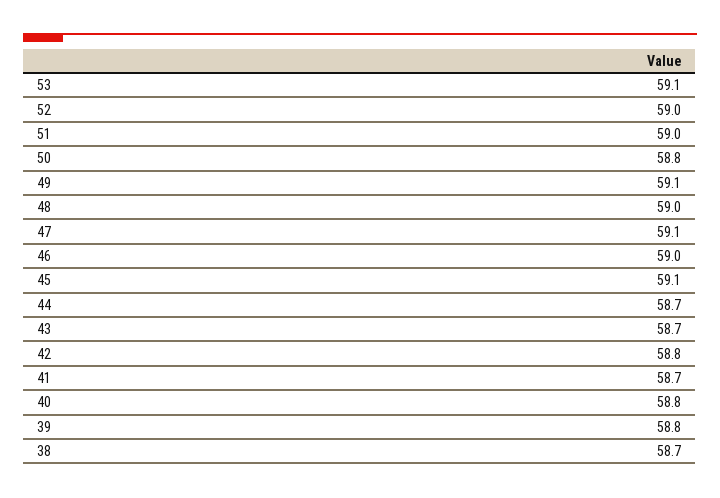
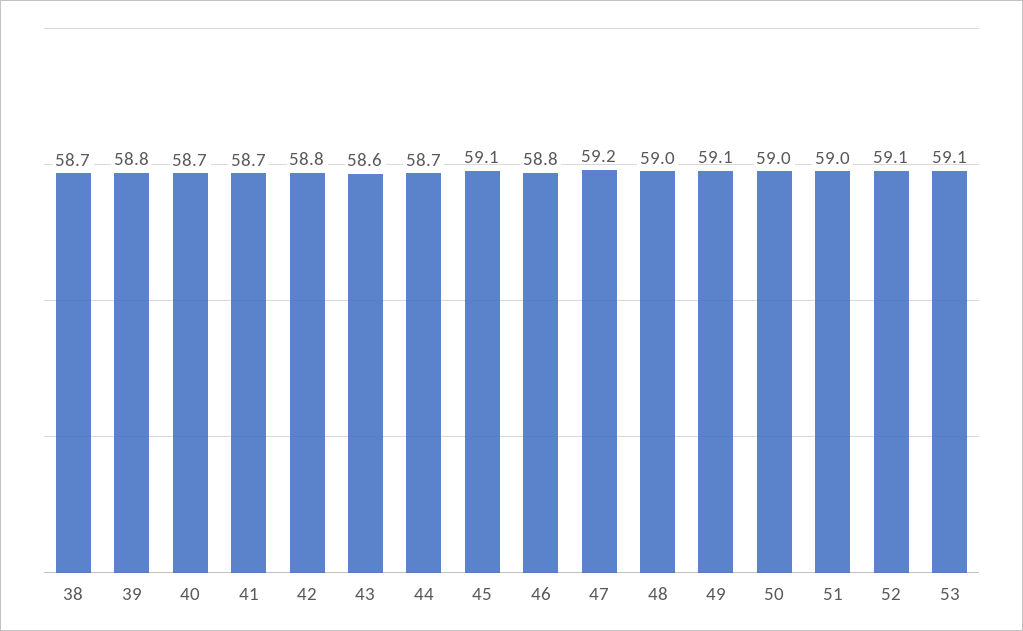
  {
    "53": 59.1,
-   "52": 59,
+   "52": 59.1,
    "51": 59,
-   "50": 58.8,
+   "50": 59,
    "49": 59.1,
    "48": 59,
-   "47": 59.1,
+   "47": 59.2,
-   "46": 59,
+   "46": 58.8,
    "45": 59.1,
    "44": 58.7,
-   "43": 58.7,
+   "43": 58.6,
    "42": 58.8,
    "41": 58.7,
-   "40": 58.8,
+   "40": 58.7,
    "39": 58.8,
    "38": 58.7
  }

